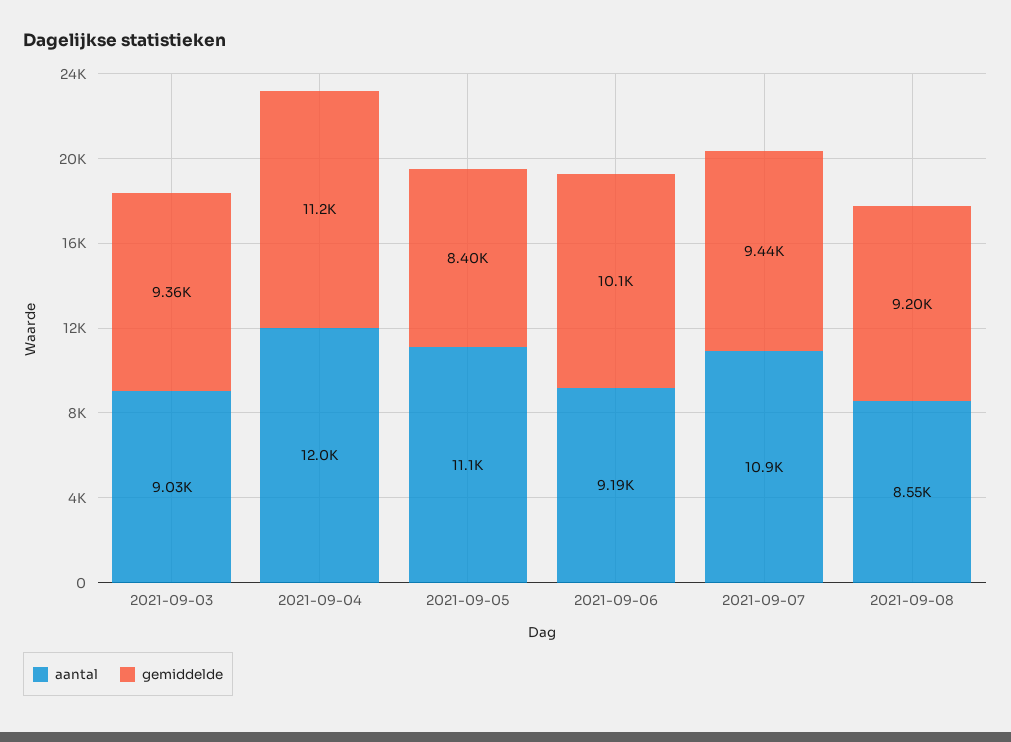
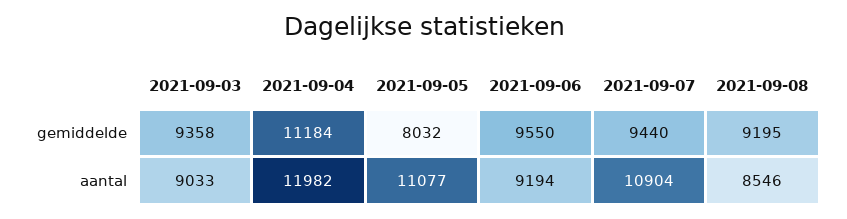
  {
    "aantal": {
      "2021-09-03": 9033,
      "2021-09-04": 11982,
      "2021-09-05": 11077,
      "2021-09-06": 9194,
      "2021-09-07": 10904,
      "2021-09-08": 8546
    },
    "gemiddelde": {
      "2021-09-03": 9358,
      "2021-09-04": 11184,
-     "2021-09-05": 8400,
+     "2021-09-05": 8032,
-     "2021-09-06": 10100,
+     "2021-09-06": 9550,
      "2021-09-07": 9440,
      "2021-09-08": 9195
    }
  }

